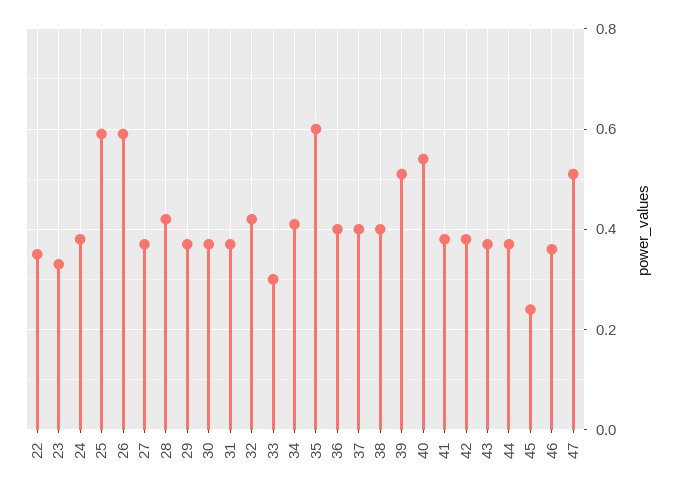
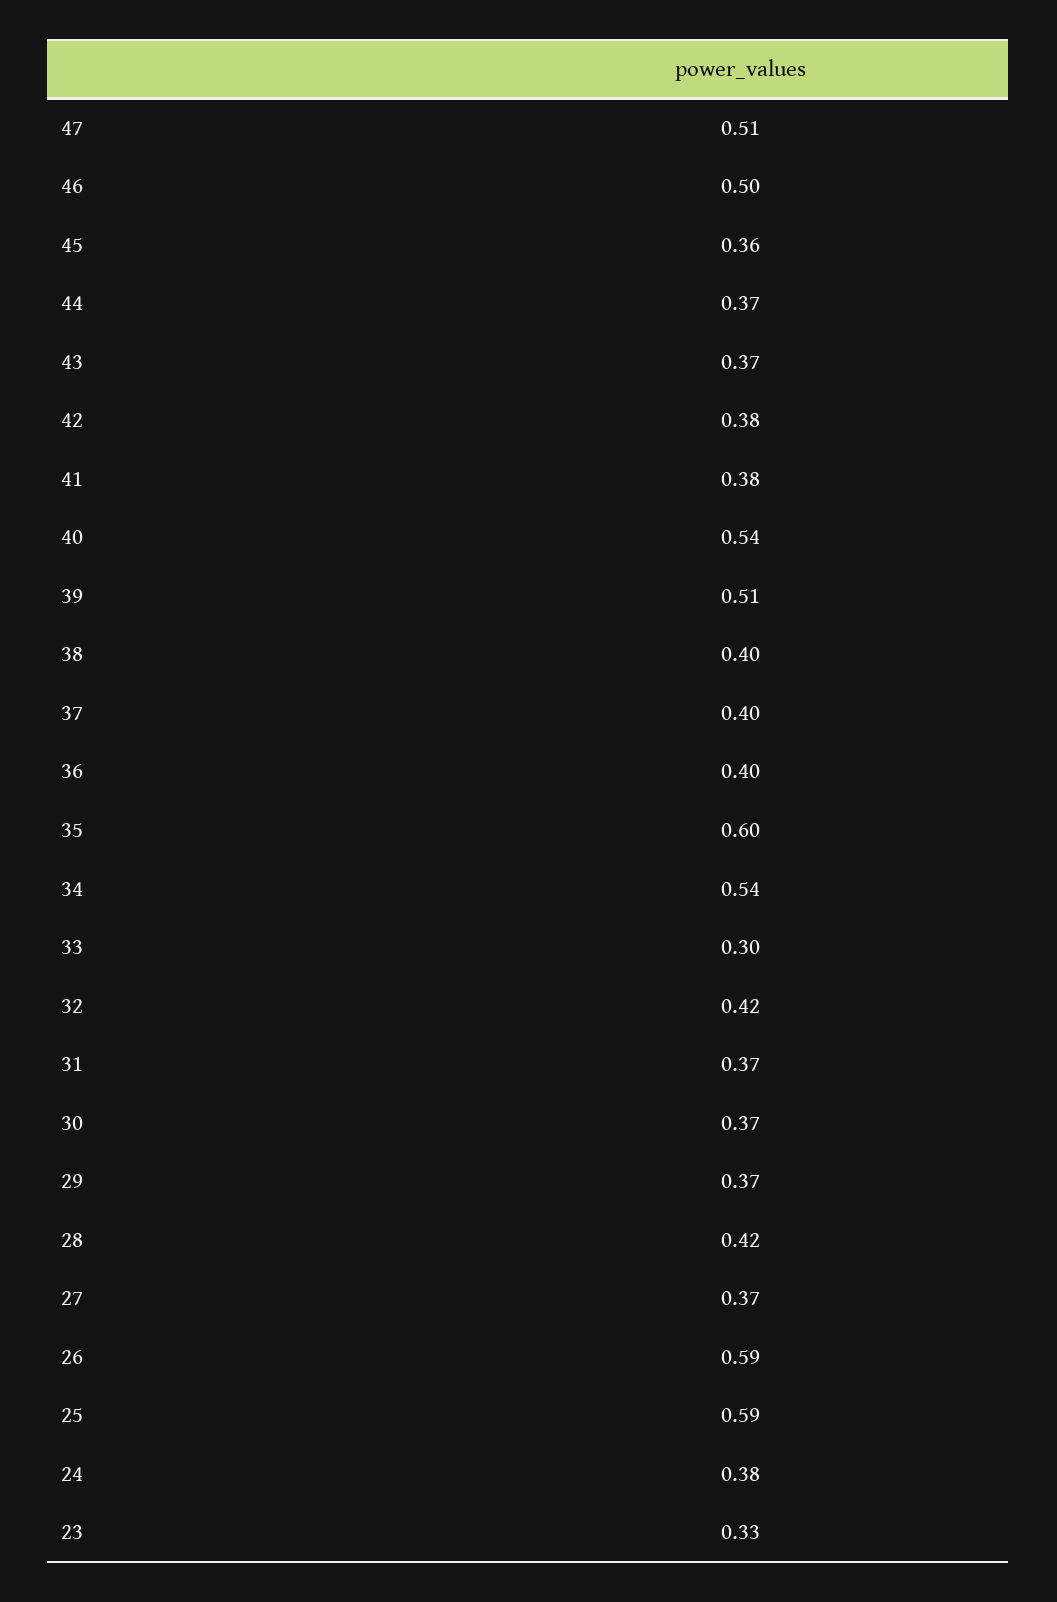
  {
-   "22": 0.35,
    "23": 0.33,
    "24": 0.38,
    "25": 0.59,
    "26": 0.59,
    "27": 0.37,
    "28": 0.42,
    "29": 0.37,
    "30": 0.37,
    "31": 0.37,
    "32": 0.42,
    "33": 0.3,
-   "34": 0.4,
+   "34": 0.54,
    "35": 0.6,
    "36": 0.4,
    "37": 0.4,
    "38": 0.4,
    "39": 0.51,
    "40": 0.54,
    "41": 0.38,
    "42": 0.38,
    "43": 0.37,
    "44": 0.37,
-   "45": 0.25,
+   "45": 0.36,
-   "46": 0.35,
+   "46": 0.5,
    "47": 0.51
  }

